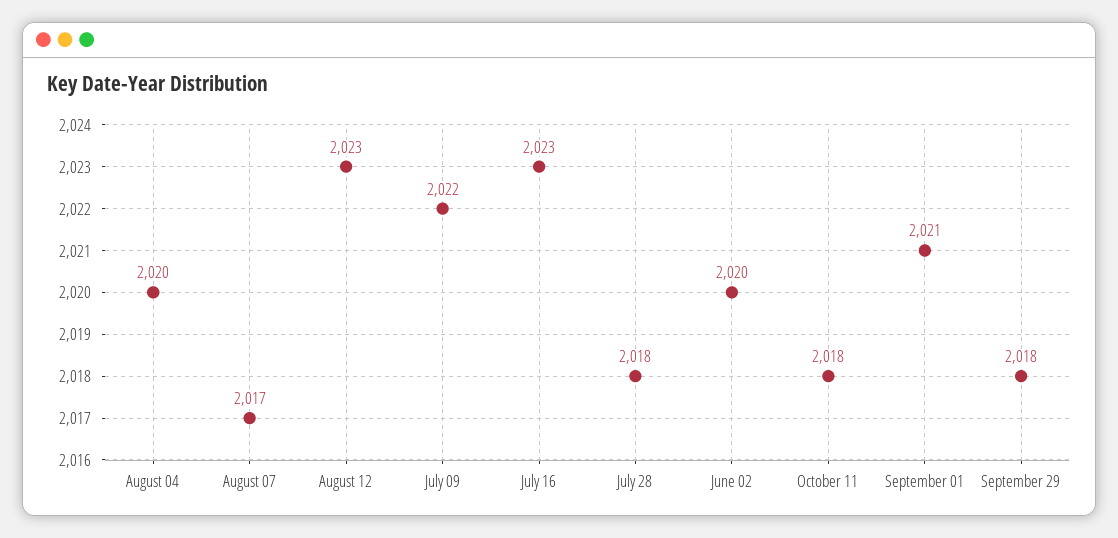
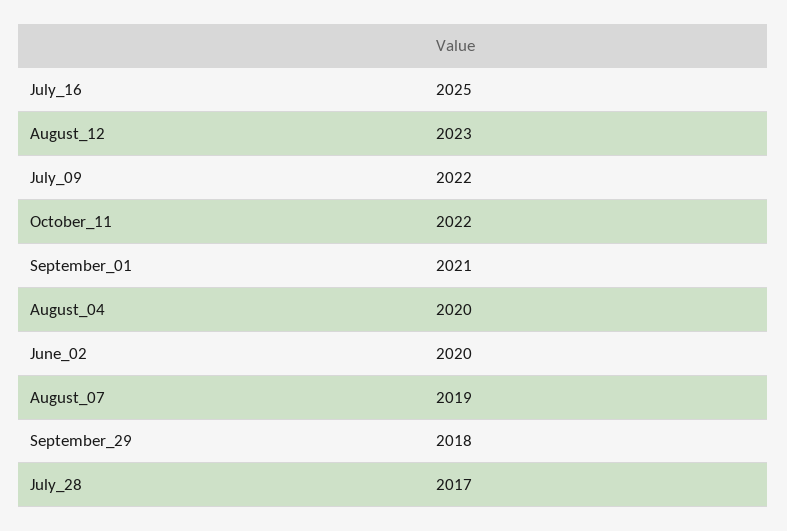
  {
    "August 04": 2020,
-   "August 07": 2017,
+   "August 07": 2019,
    "August 12": 2023,
    "July 09": 2022,
-   "July 16": 2023,
+   "July 16": 2025,
-   "July 28": 2018,
+   "July 28": 2017,
    "June 02": 2020,
-   "October 11": 2018,
+   "October 11": 2022,
    "September 01": 2021,
    "September 29": 2018
  }

